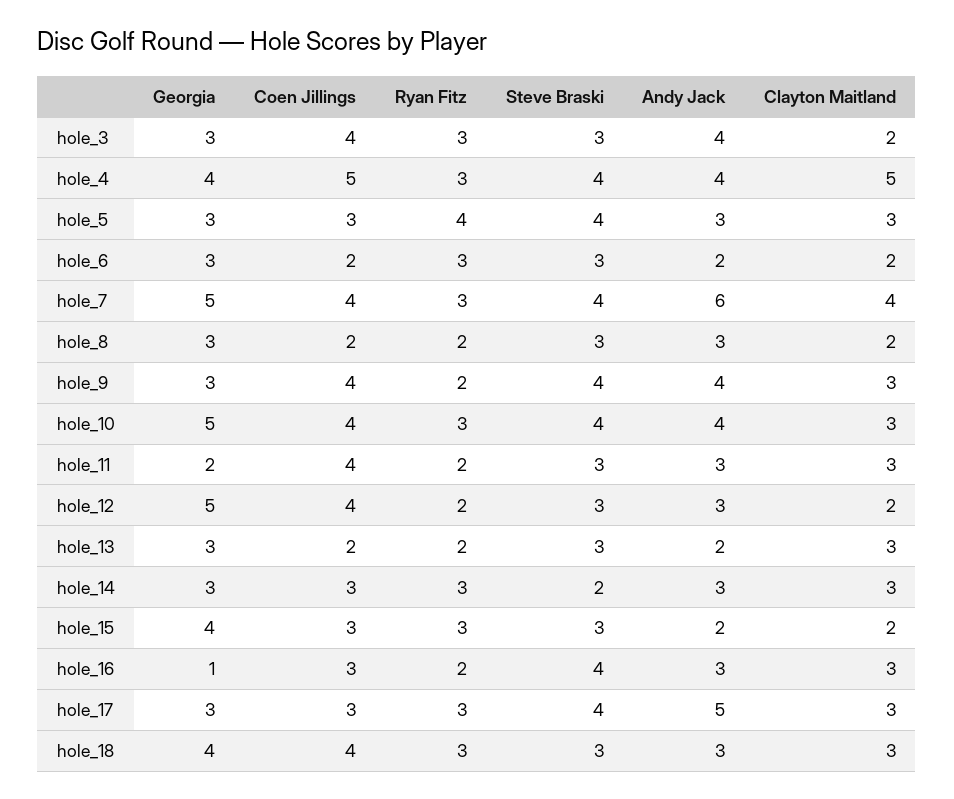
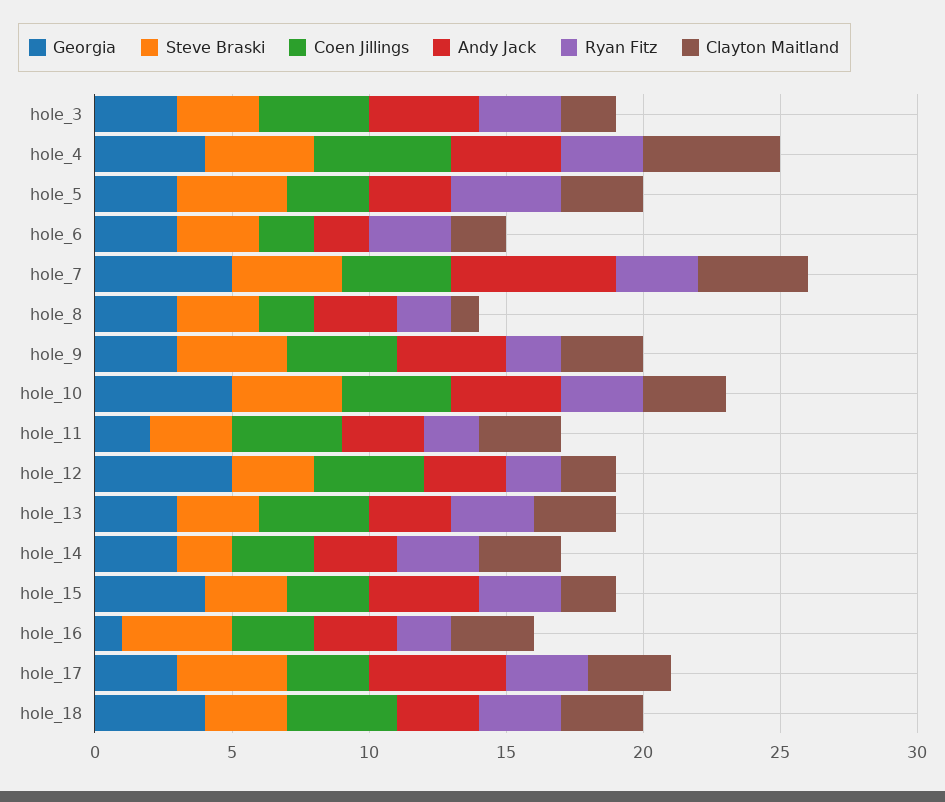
  {
    "Georgia": {
      "hole_3": 3,
      "hole_4": 4,
      "hole_5": 3,
      "hole_6": 3,
      "hole_7": 5,
      "hole_8": 3,
      "hole_9": 3,
      "hole_10": 5,
      "hole_11": 2,
      "hole_12": 5,
      "hole_13": 3,
      "hole_14": 3,
      "hole_15": 4,
      "hole_16": 1,
      "hole_17": 3,
      "hole_18": 4
    },
    "Coen Jillings": {
      "hole_3": 4,
      "hole_4": 5,
      "hole_5": 3,
      "hole_6": 2,
      "hole_7": 4,
      "hole_8": 2,
      "hole_9": 4,
      "hole_10": 4,
      "hole_11": 4,
      "hole_12": 4,
-     "hole_13": 2,
+     "hole_13": 4,
      "hole_14": 3,
      "hole_15": 3,
      "hole_16": 3,
      "hole_17": 3,
      "hole_18": 4
    },
    "Ryan Fitz": {
      "hole_3": 3,
      "hole_4": 3,
      "hole_5": 4,
      "hole_6": 3,
      "hole_7": 3,
      "hole_8": 2,
      "hole_9": 2,
      "hole_10": 3,
      "hole_11": 2,
      "hole_12": 2,
-     "hole_13": 2,
+     "hole_13": 3,
      "hole_14": 3,
      "hole_15": 3,
      "hole_16": 2,
      "hole_17": 3,
      "hole_18": 3
    },
    "Steve Braski": {
      "hole_3": 3,
      "hole_4": 4,
      "hole_5": 4,
      "hole_6": 3,
      "hole_7": 4,
      "hole_8": 3,
      "hole_9": 4,
      "hole_10": 4,
      "hole_11": 3,
      "hole_12": 3,
      "hole_13": 3,
      "hole_14": 2,
      "hole_15": 3,
      "hole_16": 4,
      "hole_17": 4,
      "hole_18": 3
    },
    "Andy Jack": {
      "hole_3": 4,
      "hole_4": 4,
      "hole_5": 3,
      "hole_6": 2,
      "hole_7": 6,
      "hole_8": 3,
      "hole_9": 4,
      "hole_10": 4,
      "hole_11": 3,
      "hole_12": 3,
-     "hole_13": 2,
+     "hole_13": 3,
      "hole_14": 3,
-     "hole_15": 2,
+     "hole_15": 4,
      "hole_16": 3,
      "hole_17": 5,
      "hole_18": 3
    },
    "Clayton Maitland": {
      "hole_3": 2,
      "hole_4": 5,
      "hole_5": 3,
      "hole_6": 2,
      "hole_7": 4,
-     "hole_8": 2,
+     "hole_8": 1,
      "hole_9": 3,
      "hole_10": 3,
      "hole_11": 3,
      "hole_12": 2,
      "hole_13": 3,
      "hole_14": 3,
      "hole_15": 2,
      "hole_16": 3,
      "hole_17": 3,
      "hole_18": 3
    }
  }

